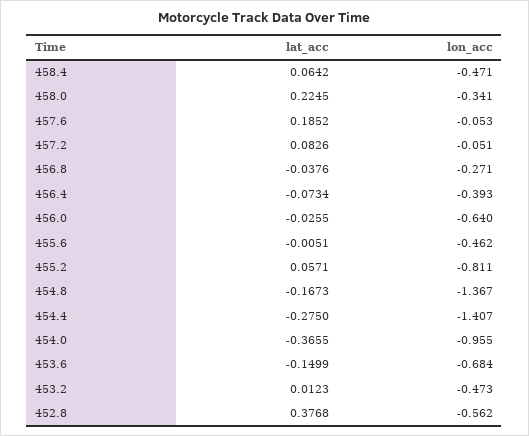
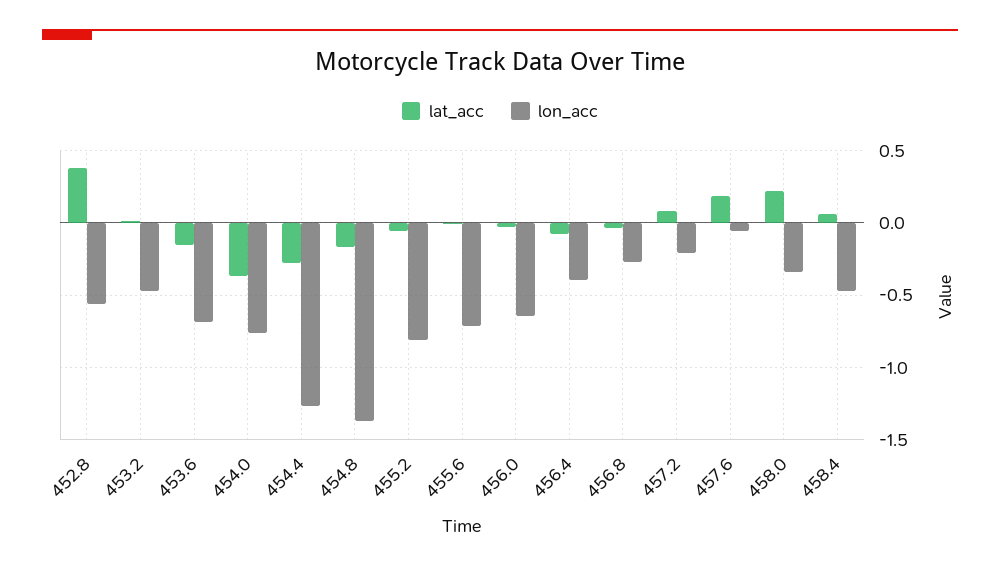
  {
    "lat_acc": {
      "458.4": 0.0642,
      "458.0": 0.2245,
      "457.6": 0.1852,
      "457.2": 0.0826,
      "456.8": -0.0376,
      "456.4": -0.0734,
      "456.0": -0.0255,
      "455.6": -0.0051,
-     "455.2": 0.0571,
+     "455.2": -0.05,
      "454.8": -0.1673,
      "454.4": -0.275,
      "454.0": -0.3655,
      "453.6": -0.1499,
      "453.2": 0.0123,
      "452.8": 0.3768
    },
    "lon_acc": {
      "458.4": -0.471,
      "458.0": -0.341,
      "457.6": -0.053,
-     "457.2": -0.051,
+     "457.2": -0.2,
      "456.8": -0.271,
      "456.4": -0.393,
      "456.0": -0.64,
-     "455.6": -0.462,
+     "455.6": -0.7,
      "455.2": -0.811,
      "454.8": -1.367,
-     "454.4": -1.407,
+     "454.4": -1.25,
-     "454.0": -0.955,
+     "454.0": -0.75,
      "453.6": -0.684,
      "453.2": -0.473,
      "452.8": -0.562
    }
  }

